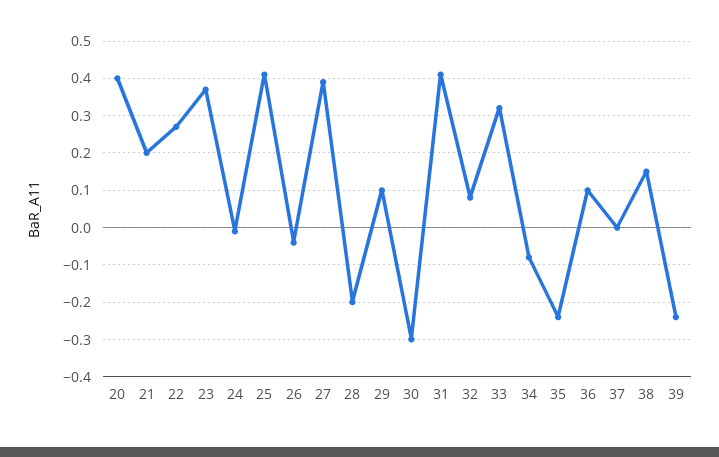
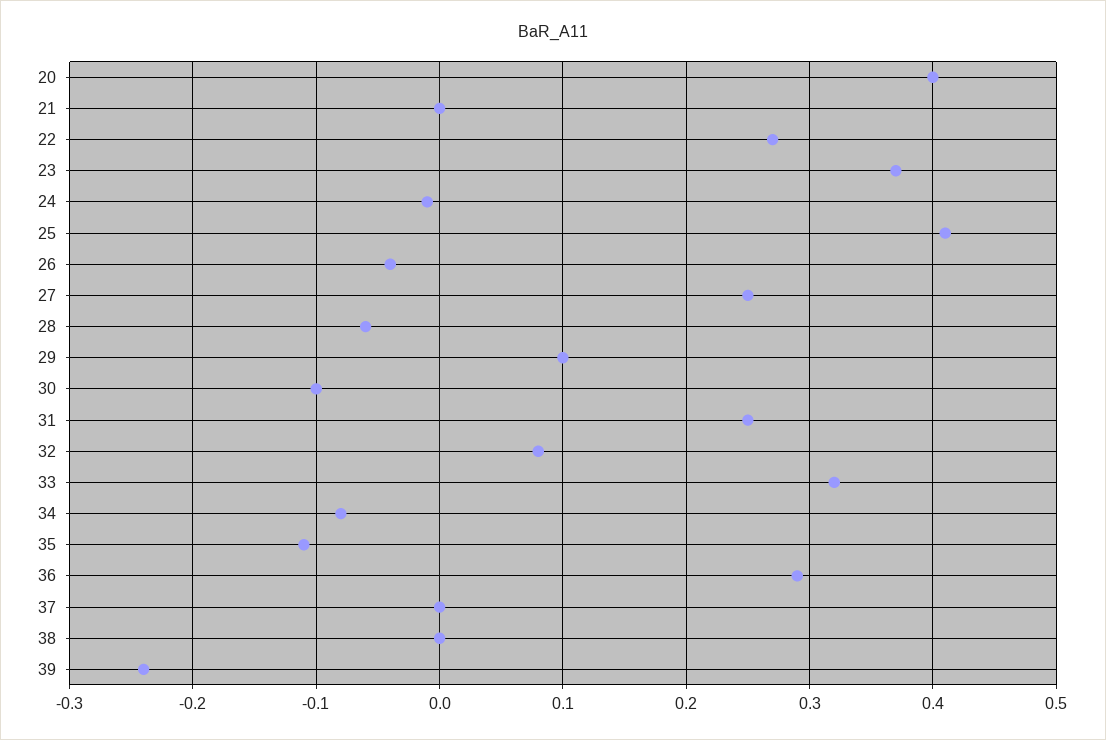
  {
    "20": 0.4,
-   "21": 0.2,
+   "21": 0,
    "22": 0.27,
    "23": 0.37,
    "24": -0.01,
    "25": 0.41,
    "26": -0.04,
-   "27": 0.4,
+   "27": 0.25,
-   "28": -0.2,
+   "28": -0.06,
    "29": 0.1,
-   "30": -0.3,
+   "30": -0.1,
-   "31": 0.4,
+   "31": 0.25,
    "32": 0.08,
    "33": 0.32,
    "34": -0.08,
-   "35": -0.25,
+   "35": -0.11,
-   "36": 0.1,
+   "36": 0.29,
    "37": 0,
-   "38": 0.15,
+   "38": 0,
    "39": -0.24
  }

